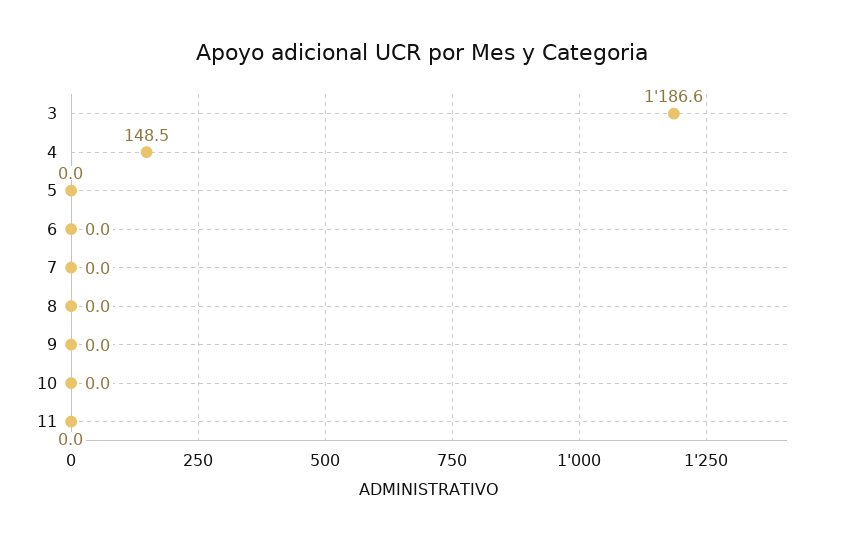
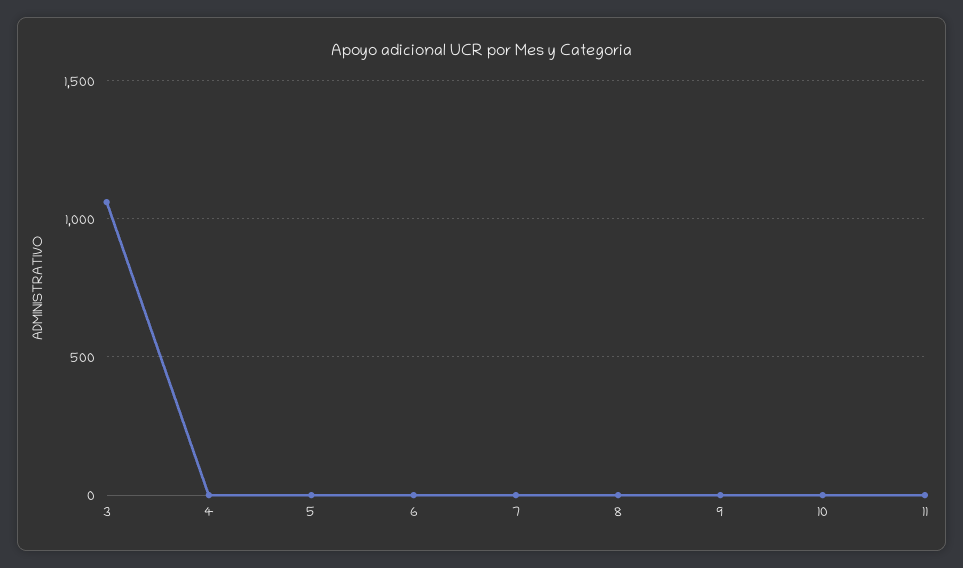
  {
-   "3": 1186.6,
+   "3": 1050,
-   "4": 148.5,
+   "4": 0,
    "5": 0,
    "6": 0,
    "7": 0,
    "8": 0,
    "9": 0,
    "10": 0,
    "11": 0
  }

